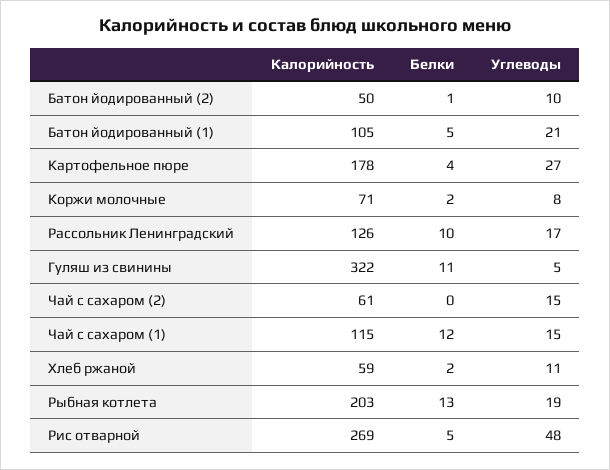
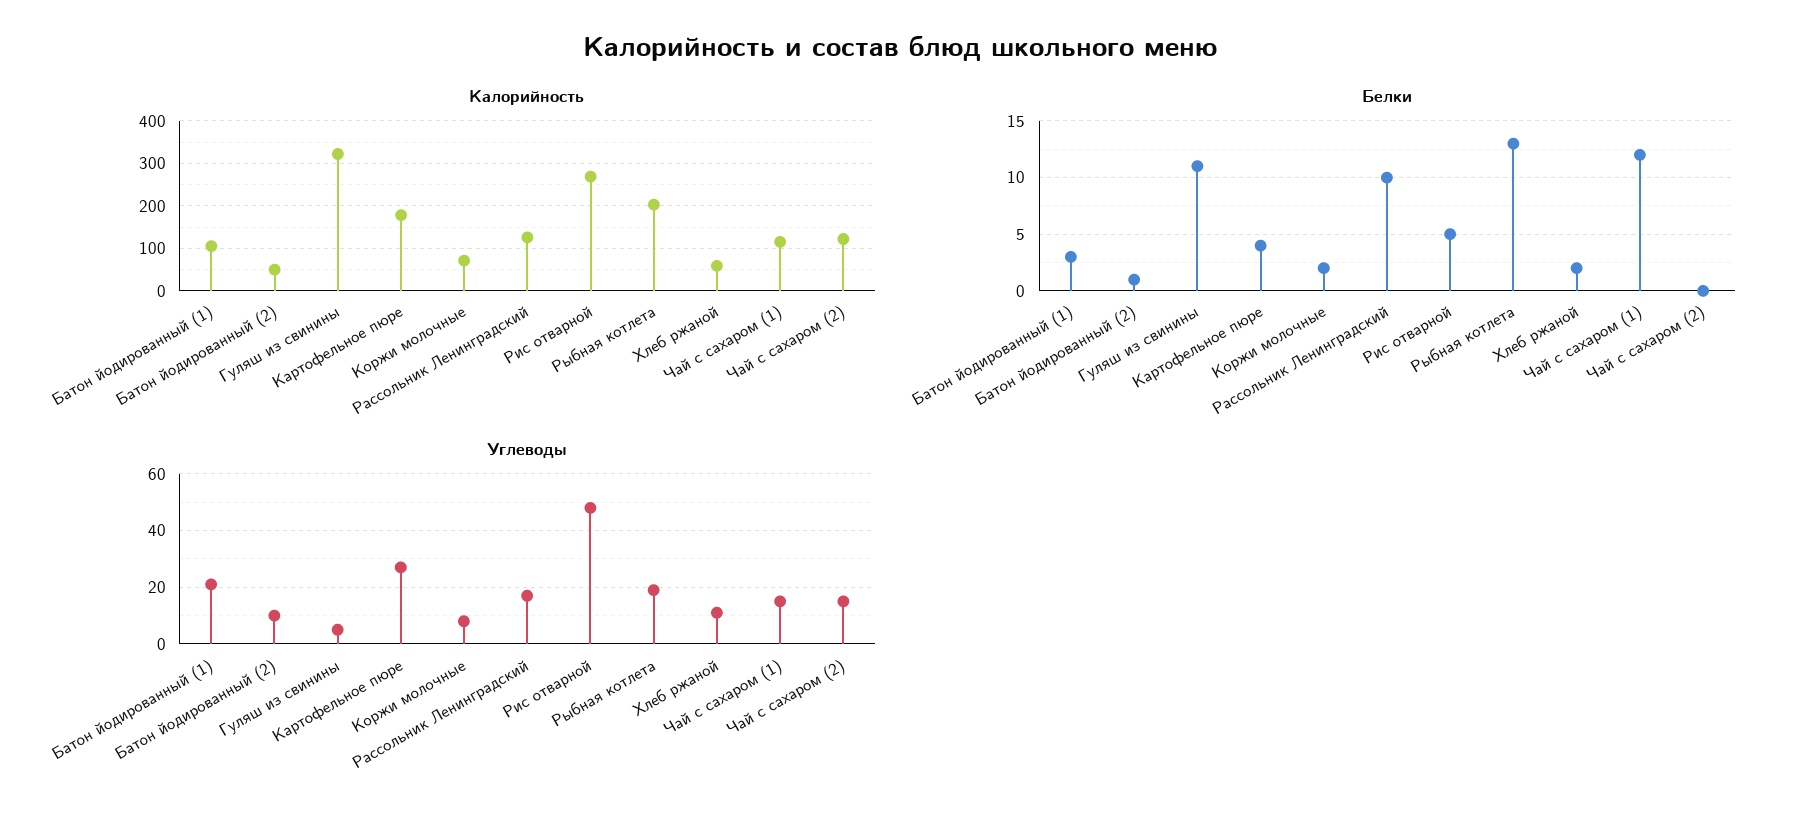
  {
    "Калорийность": {
      "Батон йодированный (2)": 50,
      "Батон йодированный (1)": 105,
      "Картофельное пюре": 178,
      "Коржи молочные": 71,
      "Рассольник Ленинградский": 126,
      "Гуляш из свинины": 322,
-     "Чай с сахаром (2)": 61,
+     "Чай с сахаром (2)": 120,
      "Чай с сахаром (1)": 115,
      "Хлеб ржаной": 59,
      "Рыбная котлета": 203,
      "Рис отварной": 269
    },
    "Белки": {
      "Батон йодированный (2)": 1,
-     "Батон йодированный (1)": 5,
+     "Батон йодированный (1)": 3,
      "Картофельное пюре": 4,
      "Коржи молочные": 2,
      "Рассольник Ленинградский": 10,
      "Гуляш из свинины": 11,
      "Чай с сахаром (2)": 0,
      "Чай с сахаром (1)": 12,
      "Хлеб ржаной": 2,
      "Рыбная котлета": 13,
      "Рис отварной": 5
    },
    "Углеводы": {
      "Батон йодированный (2)": 10,
      "Батон йодированный (1)": 21,
      "Картофельное пюре": 27,
      "Коржи молочные": 8,
      "Рассольник Ленинградский": 17,
      "Гуляш из свинины": 5,
      "Чай с сахаром (2)": 15,
      "Чай с сахаром (1)": 15,
      "Хлеб ржаной": 11,
      "Рыбная котлета": 19,
      "Рис отварной": 48
    }
  }

